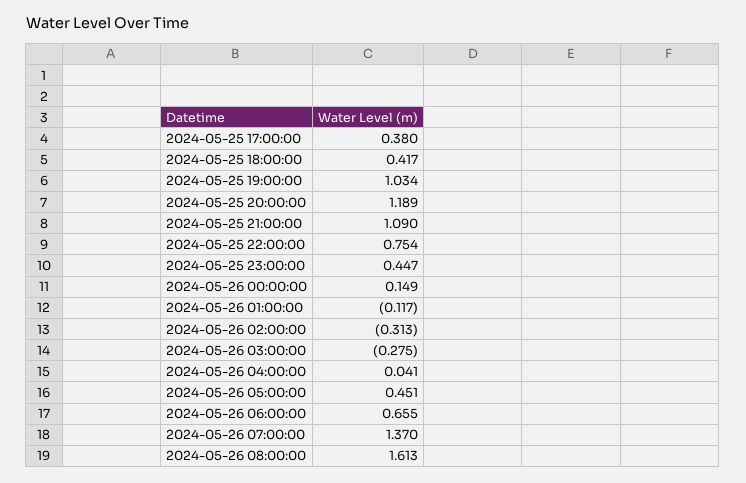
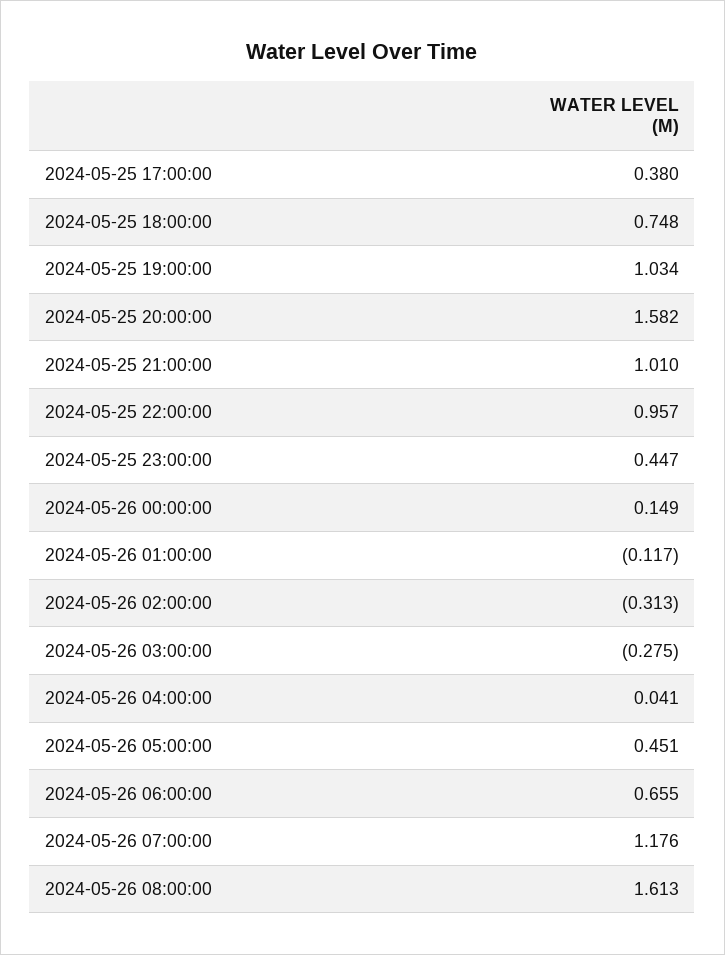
  {
    "2024-05-25 17:00:00": 0.38,
-   "2024-05-25 18:00:00": 0.417,
+   "2024-05-25 18:00:00": 0.748,
    "2024-05-25 19:00:00": 1.034,
-   "2024-05-25 20:00:00": 1.189,
+   "2024-05-25 20:00:00": 1.582,
-   "2024-05-25 21:00:00": 1.09,
+   "2024-05-25 21:00:00": 1.01,
-   "2024-05-25 22:00:00": 0.754,
+   "2024-05-25 22:00:00": 0.957,
    "2024-05-25 23:00:00": 0.447,
    "2024-05-26 00:00:00": 0.149,
    "2024-05-26 01:00:00": -0.117,
    "2024-05-26 02:00:00": -0.313,
    "2024-05-26 03:00:00": -0.275,
    "2024-05-26 04:00:00": 0.041,
    "2024-05-26 05:00:00": 0.451,
    "2024-05-26 06:00:00": 0.655,
-   "2024-05-26 07:00:00": 1.37,
+   "2024-05-26 07:00:00": 1.176,
    "2024-05-26 08:00:00": 1.613
  }

